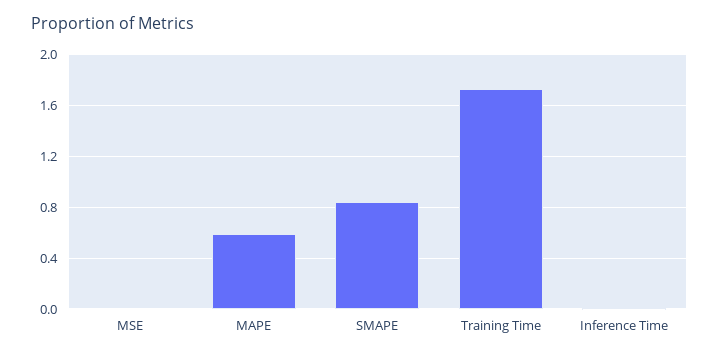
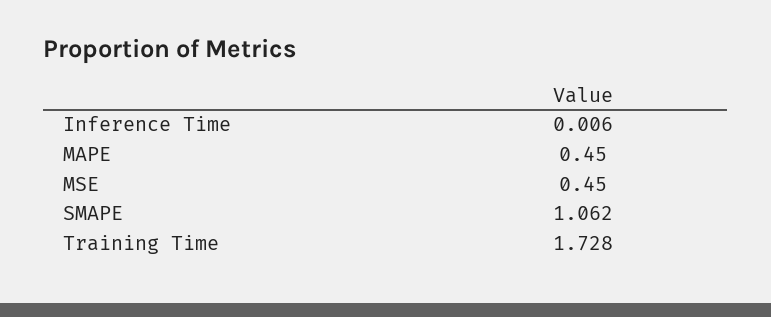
  {
-   "MSE": 0,
+   "MSE": 0.45,
-   "MAPE": 0.6,
+   "MAPE": 0.45,
-   "SMAPE": 0.85,
+   "SMAPE": 1.062,
    "Training Time": 1.728,
    "Inference Time": 0.006
  }

